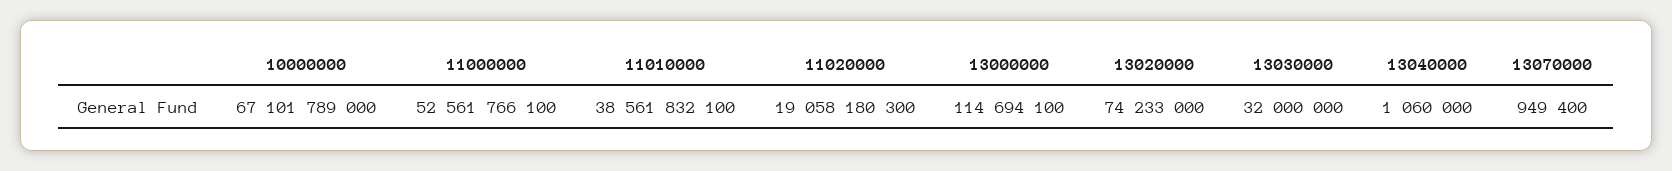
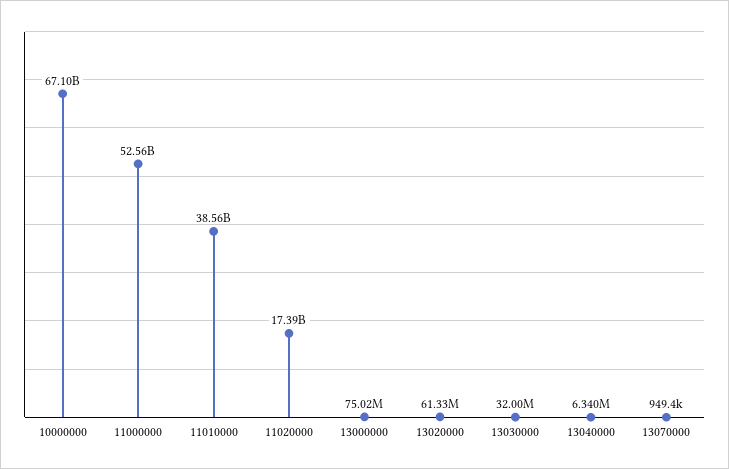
  {
    "10000000": 67101789000,
    "11000000": 52561766100,
    "11010000": 38561832100,
-   "11020000": 19058180300,
+   "11020000": 17390000000,
-   "13000000": 114694100,
+   "13000000": 75020000,
-   "13020000": 74233000,
+   "13020000": 61330000,
    "13030000": 32000000,
-   "13040000": 1060000,
+   "13040000": 6340000,
    "13070000": 949400
  }

